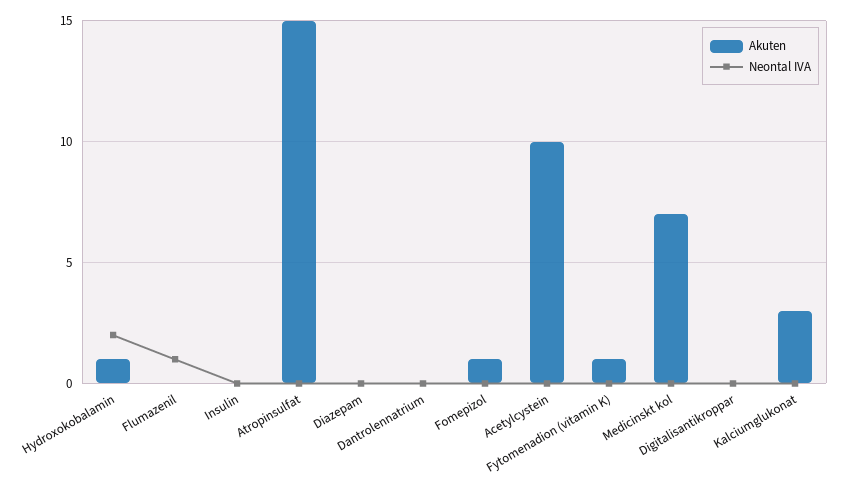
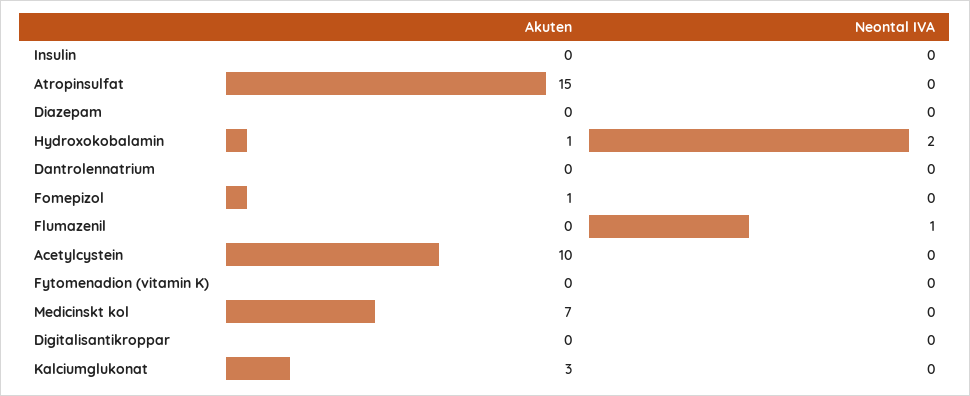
  {
    "Akuten": {
      "Hydroxokobalamin": 1,
      "Flumazenil": 0,
      "Insulin": 0,
      "Atropinsulfat": 15,
      "Diazepam": 0,
      "Dantrolennatrium": 0,
      "Fomepizol": 1,
      "Acetylcystein": 10,
-     "Fytomenadion (vitamin K)": 1,
+     "Fytomenadion (vitamin K)": 0,
      "Medicinskt kol": 7,
      "Digitalisantikroppar": 0,
      "Kalciumglukonat": 3
    },
    "Neontal IVA": {
      "Hydroxokobalamin": 2,
      "Flumazenil": 1,
      "Insulin": 0,
      "Atropinsulfat": 0,
      "Diazepam": 0,
      "Dantrolennatrium": 0,
      "Fomepizol": 0,
      "Acetylcystein": 0,
      "Fytomenadion (vitamin K)": 0,
      "Medicinskt kol": 0,
      "Digitalisantikroppar": 0,
      "Kalciumglukonat": 0
    }
  }

